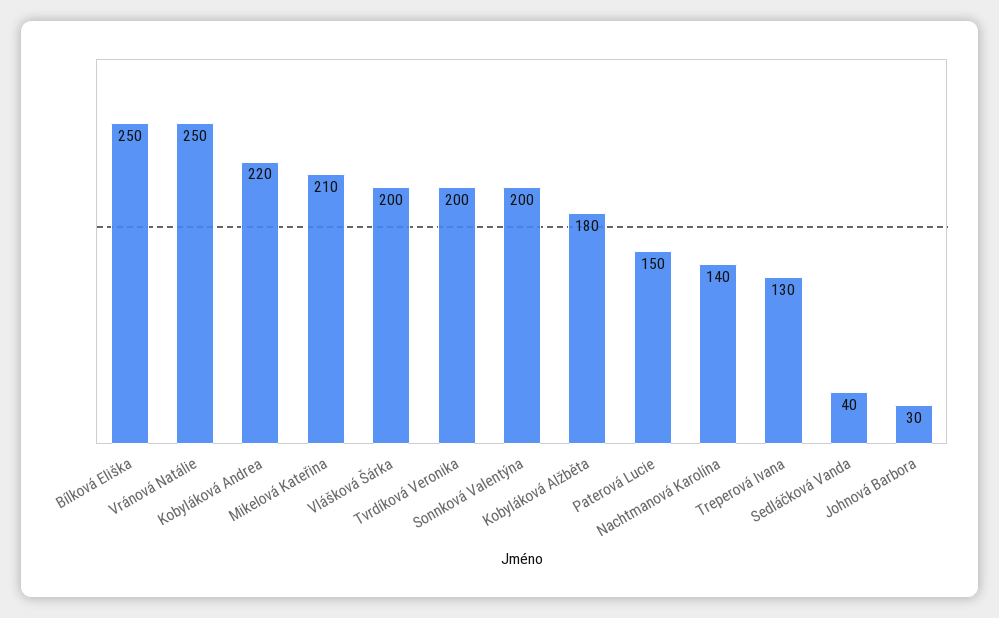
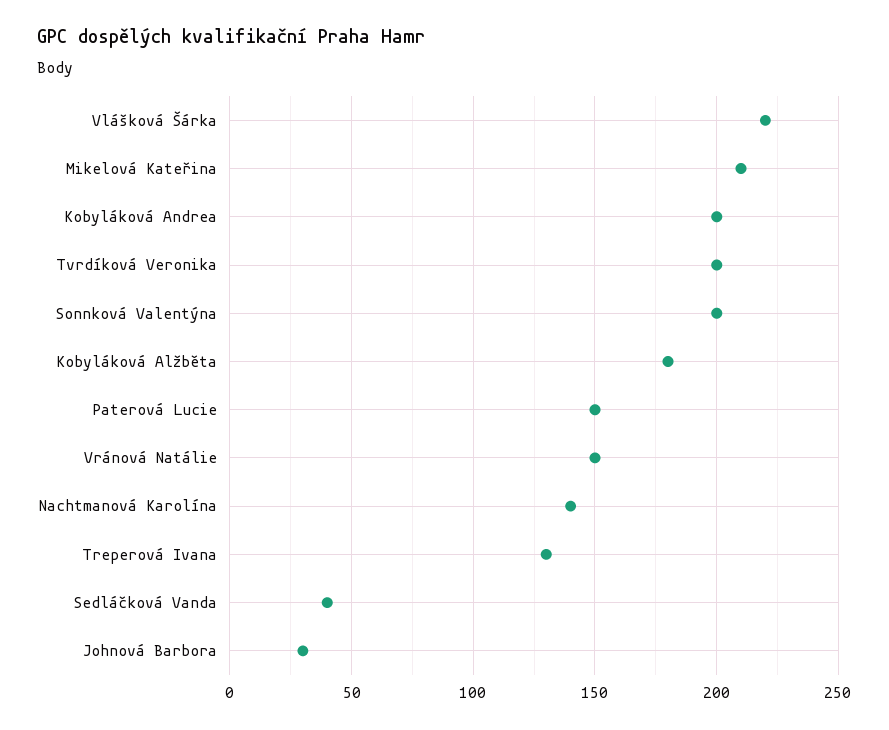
  {
-   "Bílková Eliška": 250,
-   "Vránová Natálie": 250,
+   "Vránová Natálie": 150,
-   "Kobyláková Andrea": 220,
+   "Kobyláková Andrea": 200,
    "Mikelová Kateřina": 210,
-   "Vlášková Šárka": 200,
+   "Vlášková Šárka": 220,
    "Tvrdíková Veronika": 200,
    "Sonnková Valentýna": 200,
    "Kobyláková Alžběta": 180,
    "Paterová Lucie": 150,
    "Nachtmanová Karolína": 140,
    "Treperová Ivana": 130,
    "Sedláčková Vanda": 40,
    "Johnová Barbora": 30
  }

